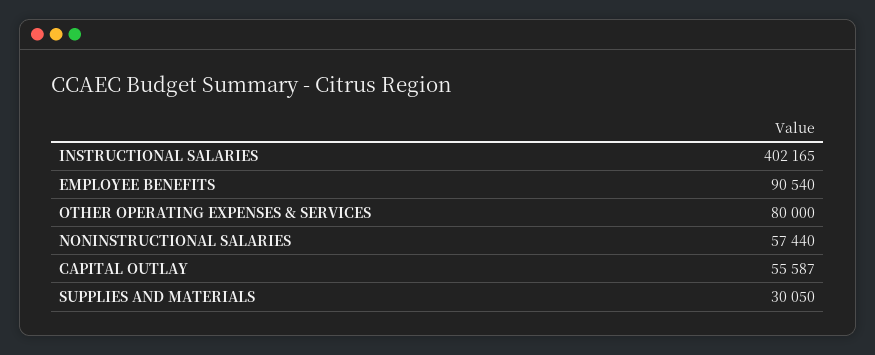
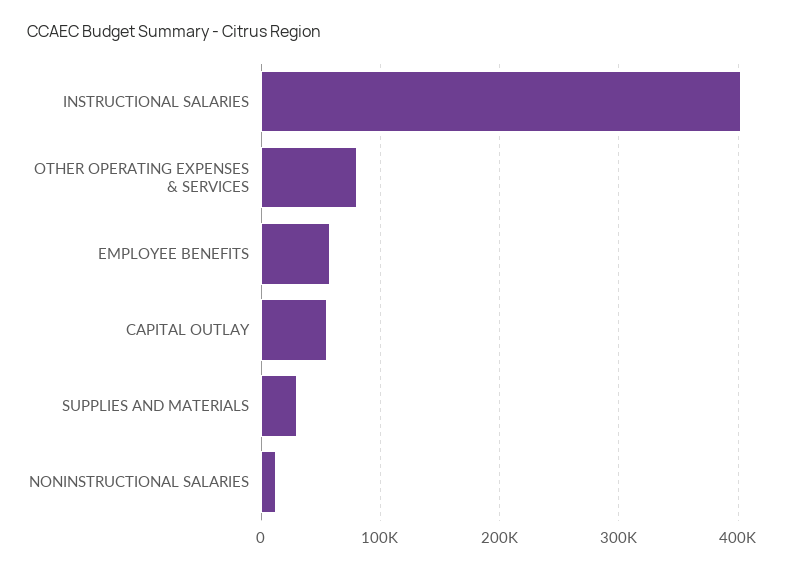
  {
    "INSTRUCTIONAL SALARIES": 402165,
-   "EMPLOYEE BENEFITS": 90540,
+   "EMPLOYEE BENEFITS": 60000,
    "OTHER OPERATING EXPENSES & SERVICES": 80000,
-   "NONINSTRUCTIONAL SALARIES": 57440,
+   "NONINSTRUCTIONAL SALARIES": 10000,
    "CAPITAL OUTLAY": 55587,
    "SUPPLIES AND MATERIALS": 30050
  }

